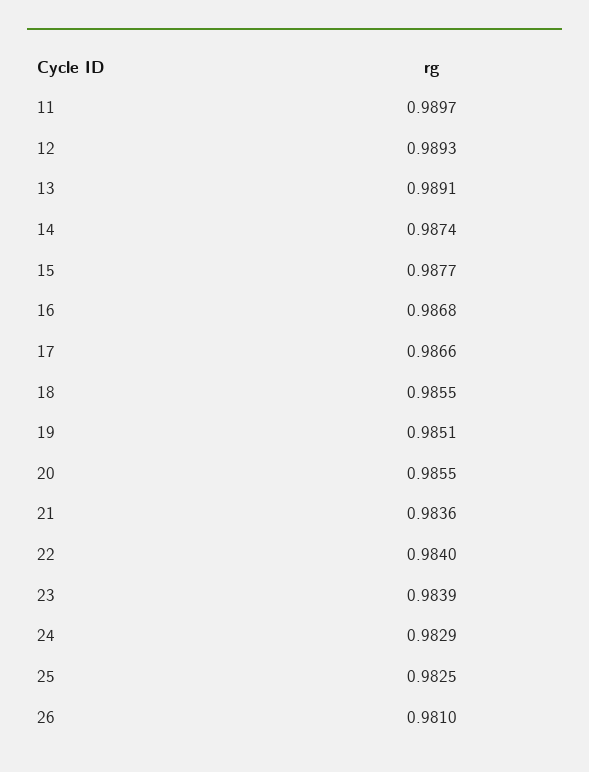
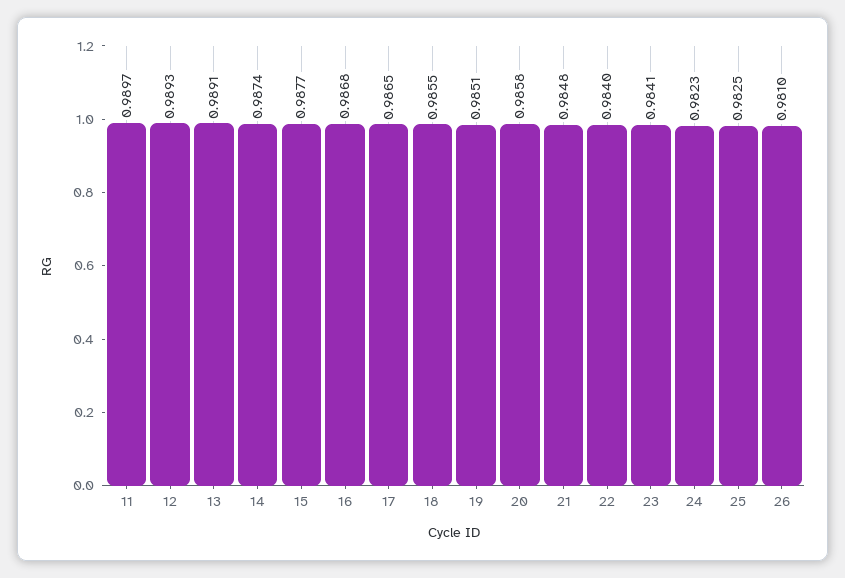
  {
    "11": 0.9897,
    "12": 0.9893,
    "13": 0.9891,
    "14": 0.9874,
    "15": 0.9877,
    "16": 0.9868,
-   "17": 0.9866,
+   "17": 0.9865,
    "18": 0.9855,
    "19": 0.9851,
-   "20": 0.9855,
+   "20": 0.9858,
-   "21": 0.9836,
+   "21": 0.9848,
    "22": 0.984,
-   "23": 0.9839,
+   "23": 0.9841,
-   "24": 0.9829,
+   "24": 0.9823,
    "25": 0.9825,
    "26": 0.981
  }

